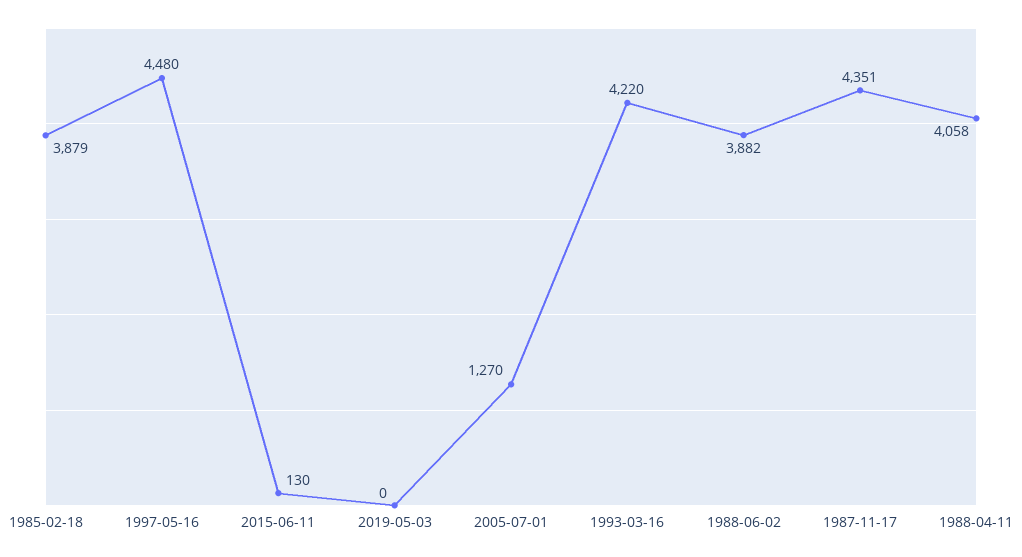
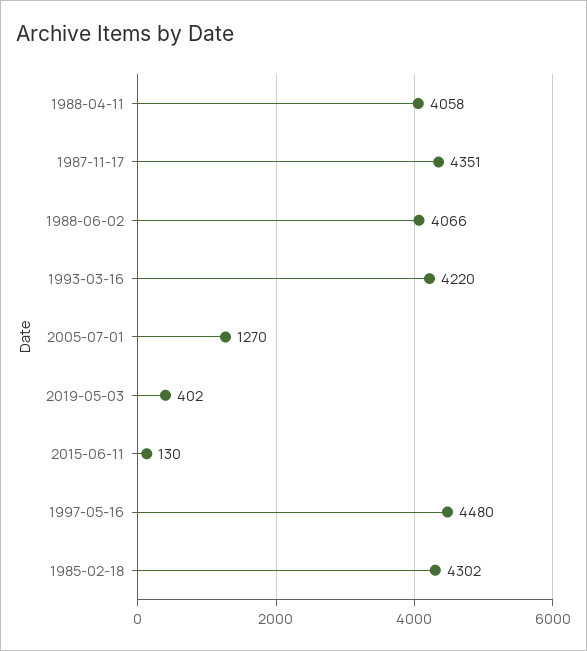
  {
-   "1985-02-18": 3879,
+   "1985-02-18": 4302,
    "1997-05-16": 4480,
    "2015-06-11": 130,
-   "2019-05-03": 0,
+   "2019-05-03": 402,
    "2005-07-01": 1270,
    "1993-03-16": 4220,
-   "1988-06-02": 3882,
+   "1988-06-02": 4066,
    "1987-11-17": 4351,
    "1988-04-11": 4058
  }

